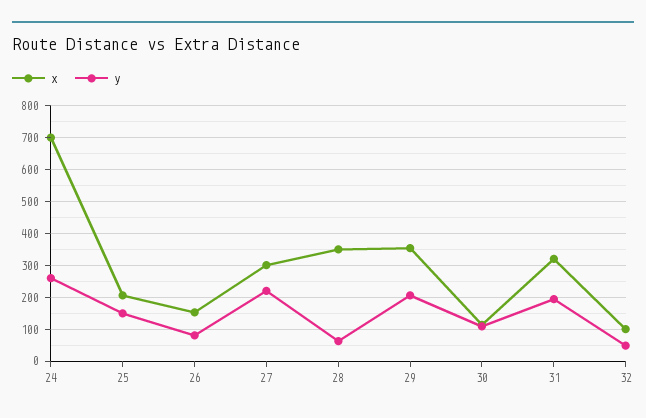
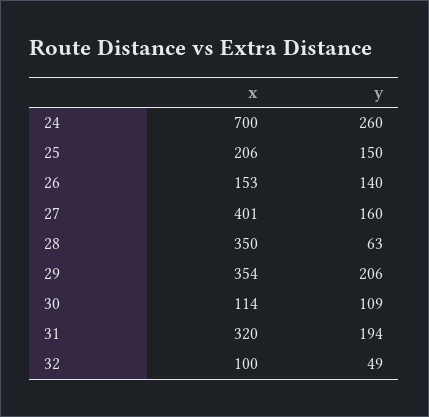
  {
    "x": {
      "24": 700,
      "25": 206,
      "26": 153,
-     "27": 300,
+     "27": 401,
      "28": 350,
      "29": 354,
      "30": 114,
      "31": 320,
      "32": 100
    },
    "y": {
      "24": 260,
      "25": 150,
-     "26": 80,
+     "26": 140,
-     "27": 220,
+     "27": 160,
      "28": 63,
      "29": 206,
      "30": 109,
      "31": 194,
      "32": 49
    }
  }

